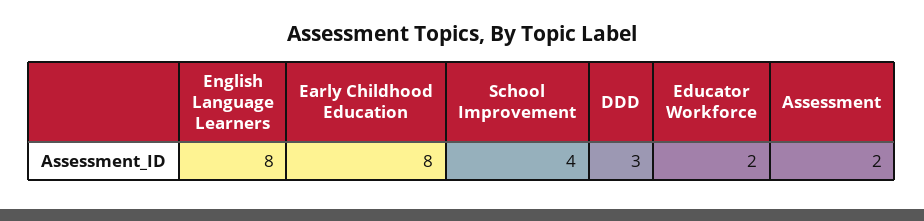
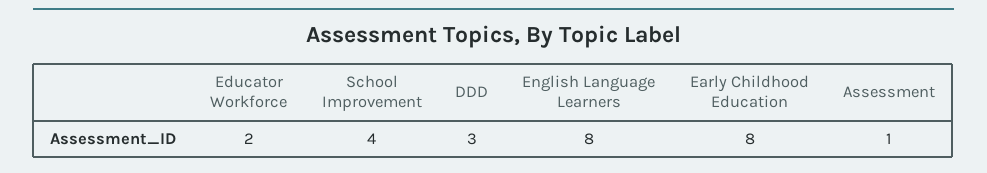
  {
    "English Language Learners": 8,
    "Early Childhood Education": 8,
    "School Improvement": 4,
    "DDD": 3,
    "Educator Workforce": 2,
-   "Assessment": 2
+   "Assessment": 1
  }

